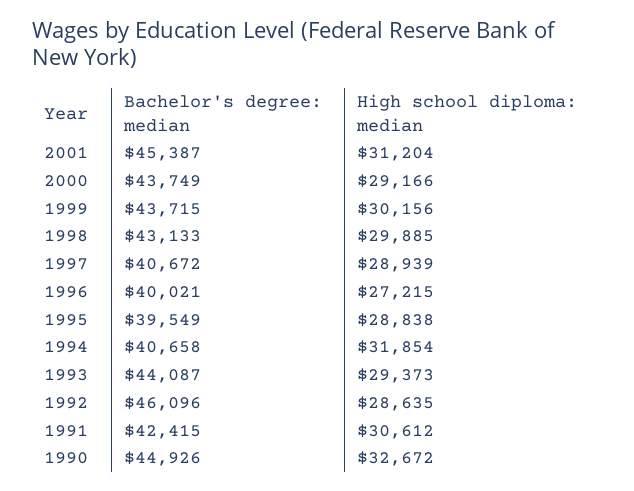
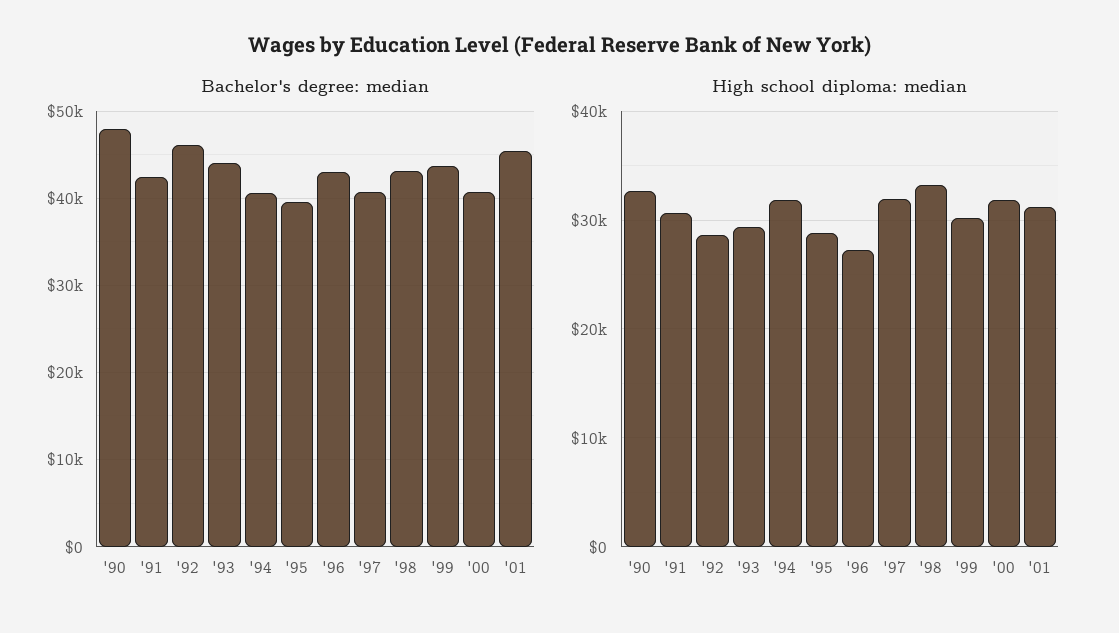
  {
    "Bachelor's degree: median": {
      "2001": 45387,
-     "2000": 43749,
+     "2000": 41000,
      "1999": 43715,
      "1998": 43133,
      "1997": 40672,
-     "1996": 40021,
+     "1996": 43000,
      "1995": 39549,
      "1994": 40658,
      "1993": 44087,
      "1992": 46096,
      "1991": 42415,
-     "1990": 44926
+     "1990": 48000
    },
    "High school diploma: median": {
      "2001": 31204,
-     "2000": 29166,
+     "2000": 32000,
      "1999": 30156,
-     "1998": 29885,
+     "1998": 33000,
-     "1997": 28939,
+     "1997": 32000,
      "1996": 27215,
      "1995": 28838,
      "1994": 31854,
      "1993": 29373,
      "1992": 28635,
      "1991": 30612,
      "1990": 32672
    }
  }

